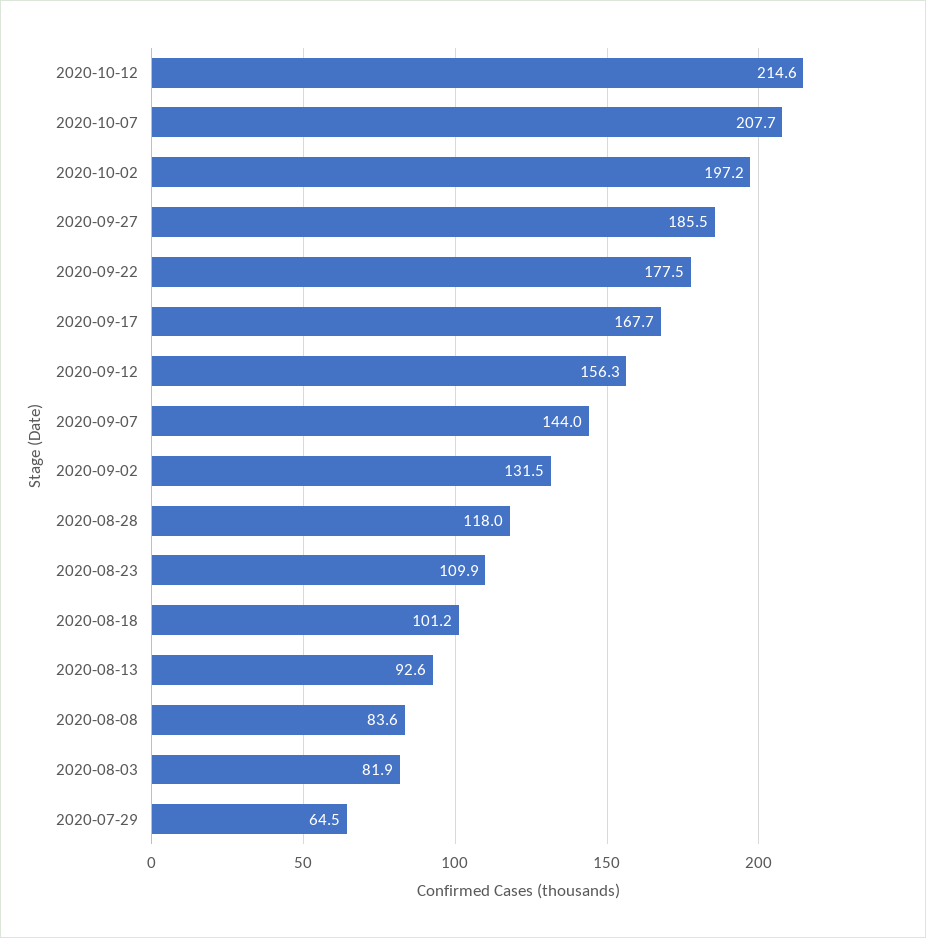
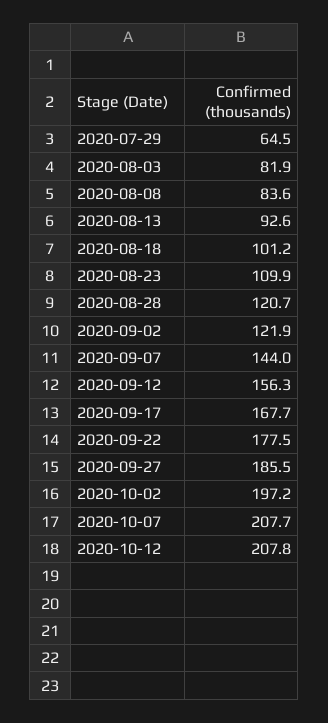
  {
-   "2020-10-12": 214.6,
+   "2020-10-12": 207.8,
    "2020-10-07": 207.7,
    "2020-10-02": 197.2,
    "2020-09-27": 185.5,
    "2020-09-22": 177.5,
    "2020-09-17": 167.7,
    "2020-09-12": 156.3,
    "2020-09-07": 144,
-   "2020-09-02": 131.5,
+   "2020-09-02": 121.9,
-   "2020-08-28": 118,
+   "2020-08-28": 120.7,
    "2020-08-23": 109.9,
    "2020-08-18": 101.2,
    "2020-08-13": 92.6,
    "2020-08-08": 83.6,
    "2020-08-03": 81.9,
    "2020-07-29": 64.5
  }

